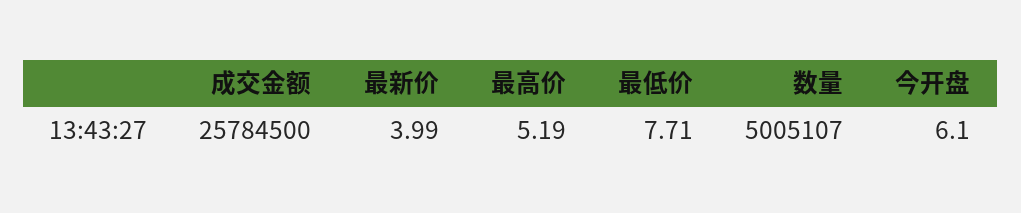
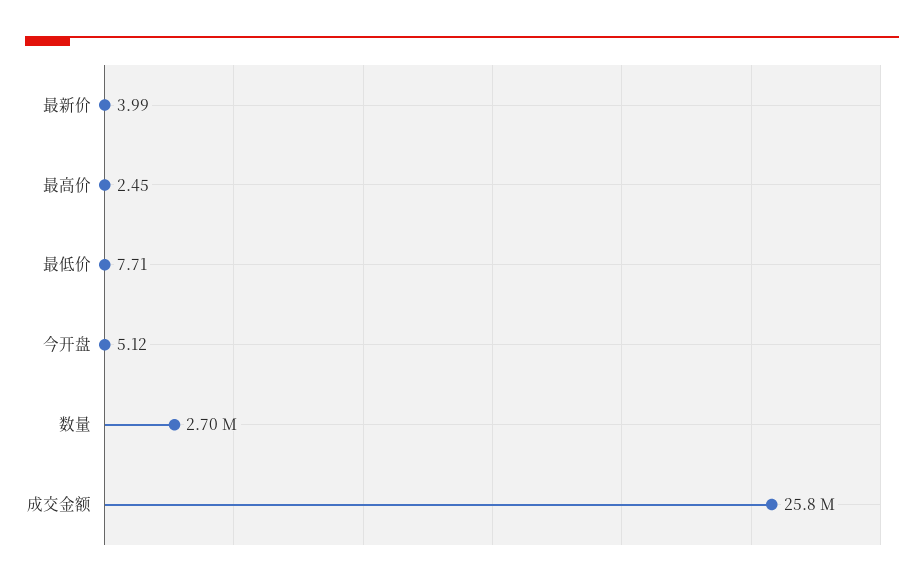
  {
    "成交金额": 25784500,
    "最新价": 3.99,
-   "最高价": 5.19,
+   "最高价": 2.45,
    "最低价": 7.71,
-   "数量": 5005107,
+   "数量": 2700000,
-   "今开盘": 6.1
+   "今开盘": 5.12
  }

